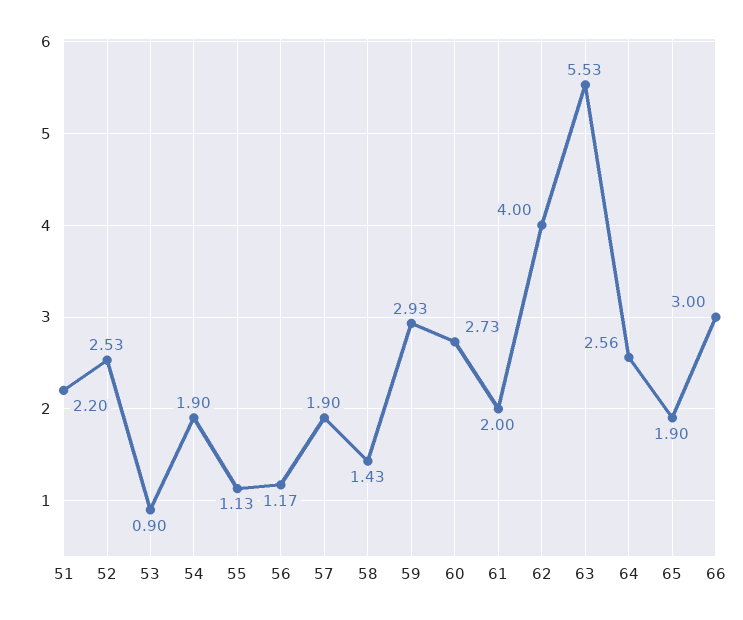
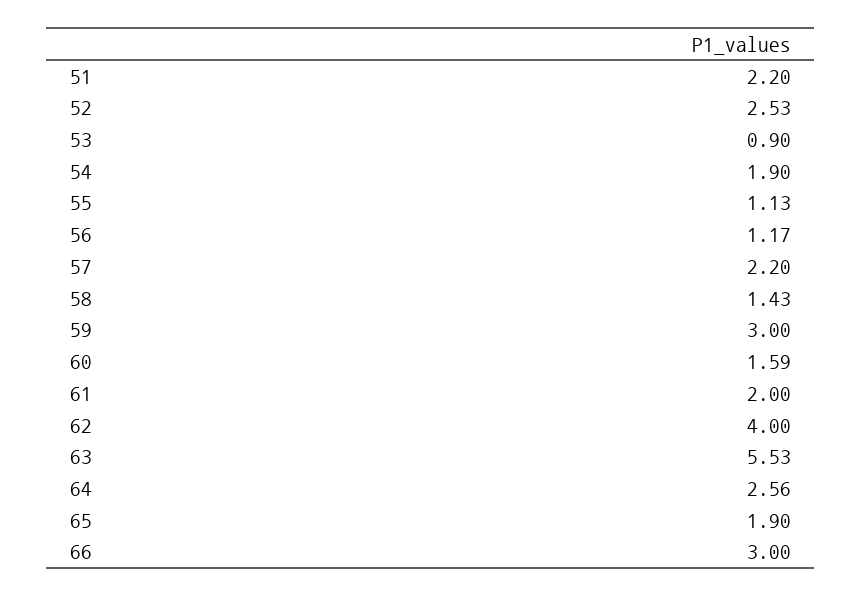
  {
    "51": 2.2,
    "52": 2.53,
    "53": 0.9,
    "54": 1.9,
    "55": 1.13,
    "56": 1.17,
-   "57": 1.9,
+   "57": 2.2,
    "58": 1.43,
-   "59": 2.93,
+   "59": 3,
-   "60": 2.73,
+   "60": 1.59,
    "61": 2,
    "62": 4,
    "63": 5.53,
    "64": 2.56,
    "65": 1.9,
    "66": 3
  }

